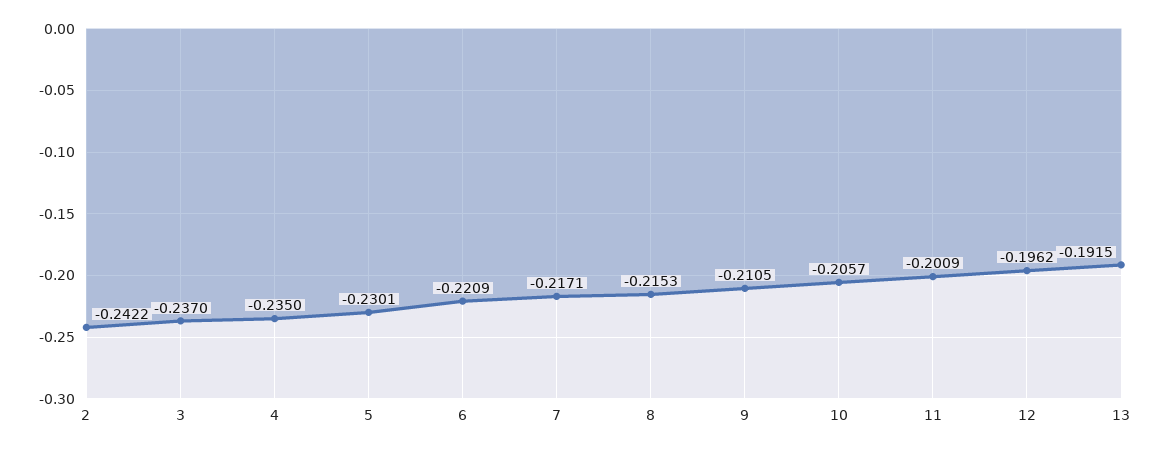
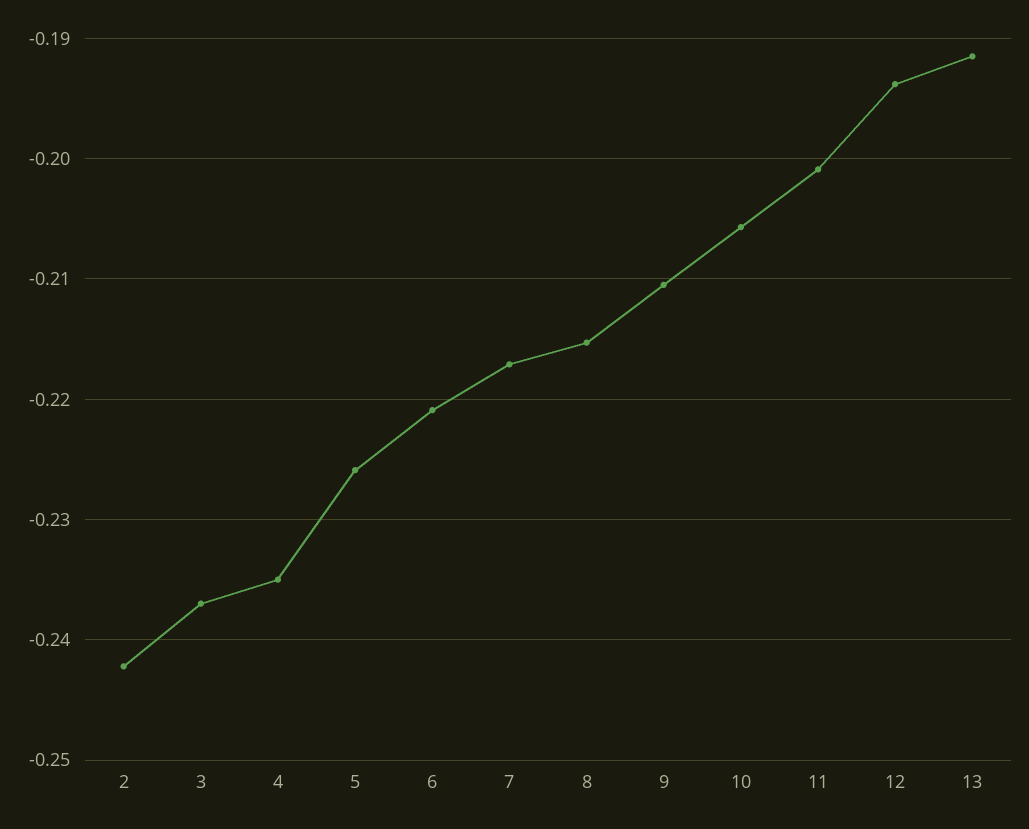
  {
    "2": -0.2422,
    "3": -0.237,
    "4": -0.235,
-   "5": -0.2301,
+   "5": -0.226,
    "6": -0.2209,
    "7": -0.2171,
    "8": -0.2153,
    "9": -0.2105,
    "10": -0.2057,
    "11": -0.2009,
-   "12": -0.1962,
+   "12": -0.194,
    "13": -0.1915
  }

